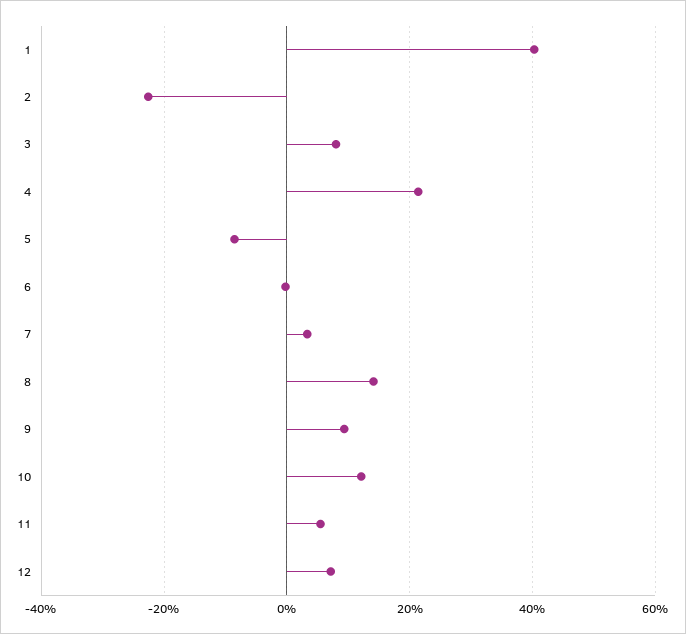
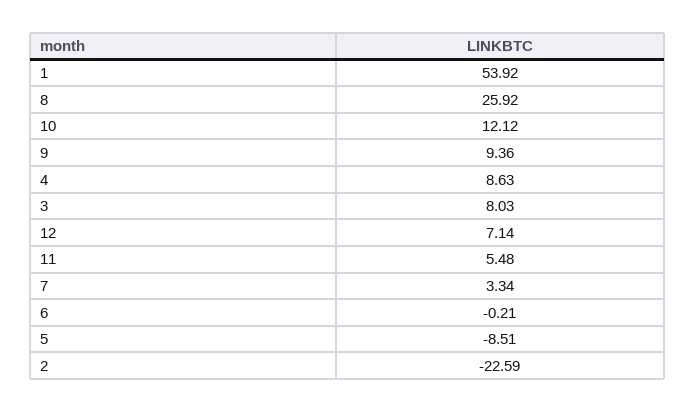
  {
-   "1": 40,
+   "1": 53.92,
    "2": -22.59,
    "3": 8.03,
-   "4": 22,
+   "4": 8.63,
    "5": -8.51,
    "6": -0.21,
    "7": 3.34,
-   "8": 14,
+   "8": 25.92,
    "9": 9.36,
    "10": 12.12,
    "11": 5.48,
    "12": 7.14
  }

